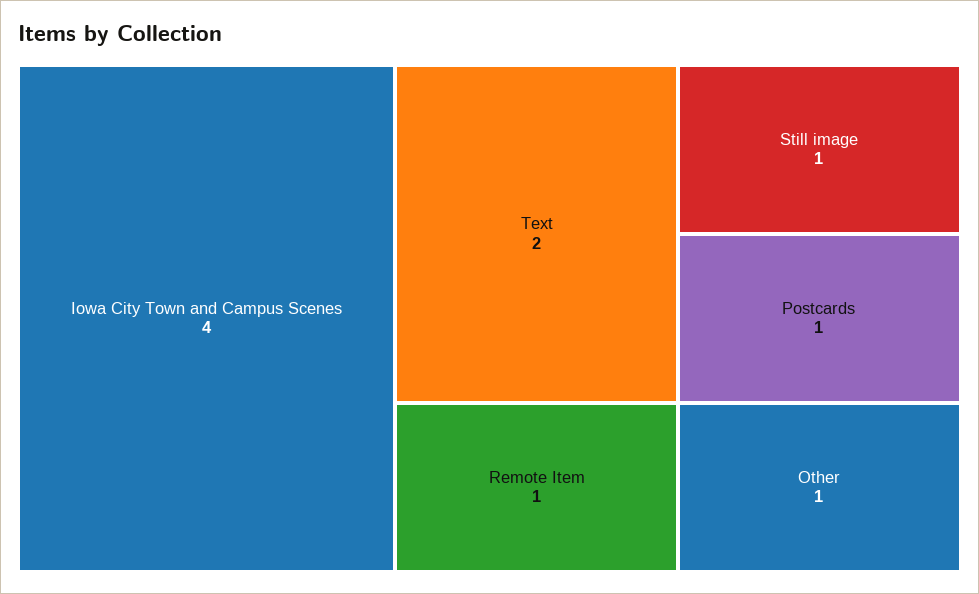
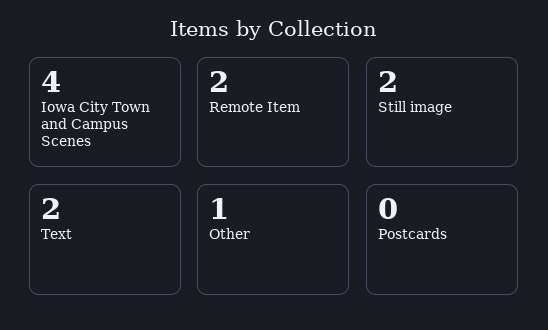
  {
    "Iowa City Town and Campus Scenes": 4,
    "Text": 2,
-   "Remote Item": 1,
+   "Remote Item": 2,
-   "Still image": 1,
+   "Still image": 2,
-   "Postcards": 1,
+   "Postcards": 0,
    "Other": 1
  }

